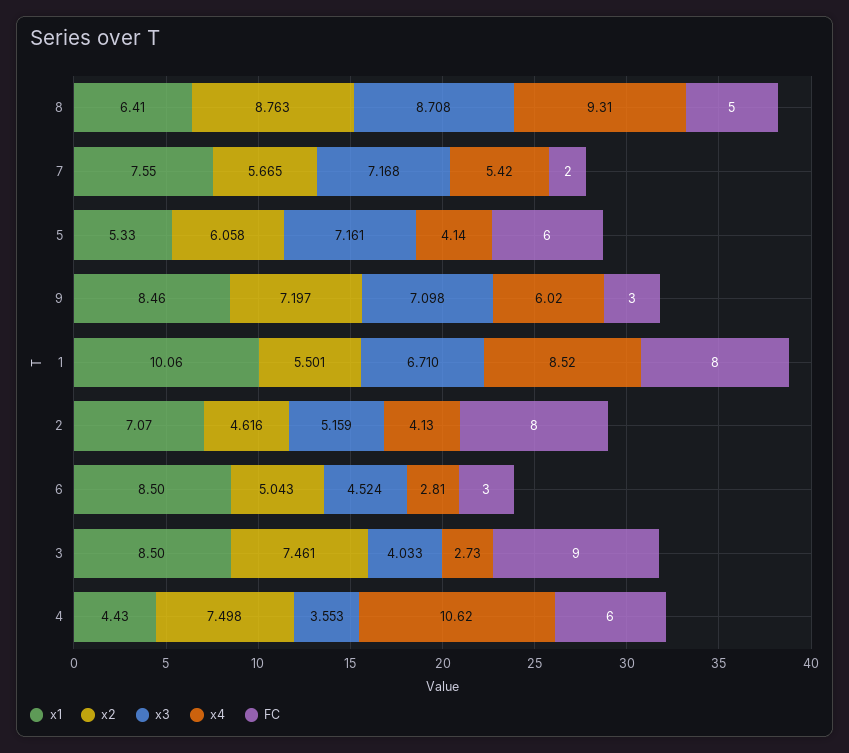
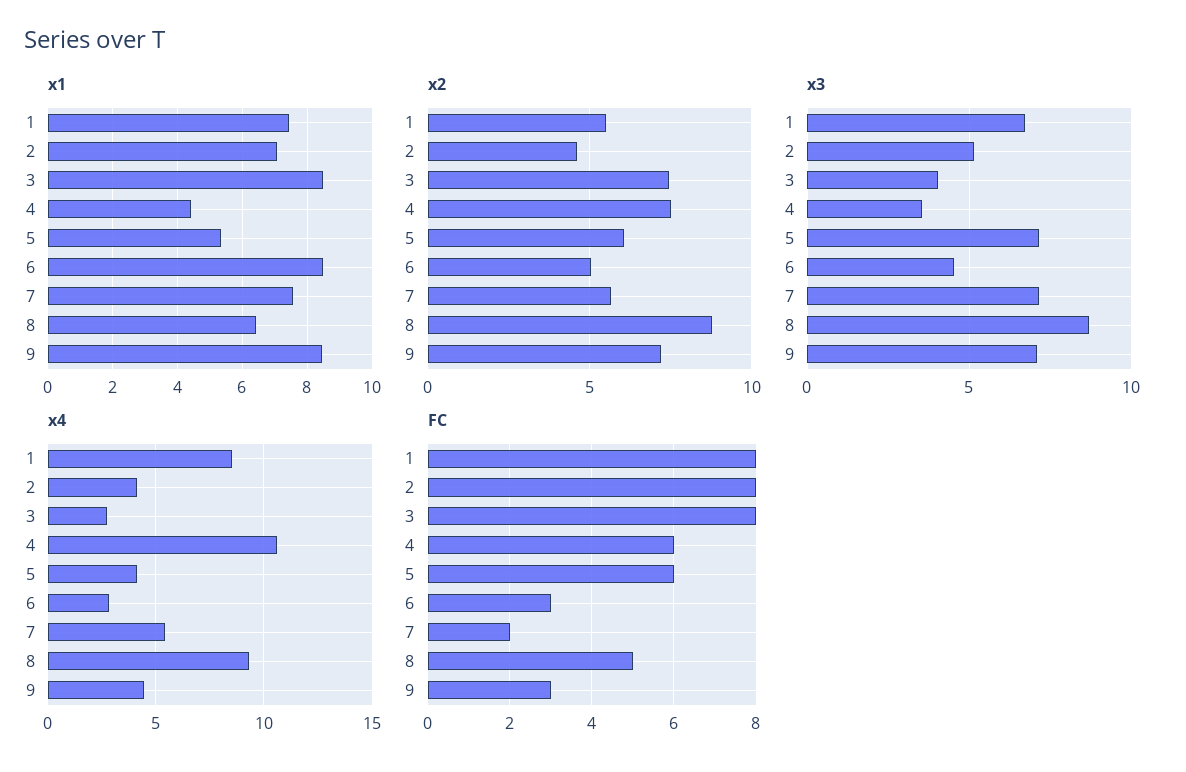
  {
    "x1": {
      "8": 6.41,
      "7": 7.55,
      "5": 5.33,
      "9": 8.46,
-     "1": 10.06,
+     "1": 7.4,
      "2": 7.07,
      "6": 8.5,
      "3": 8.5,
      "4": 4.43
    },
    "x2": {
      "8": 8.763,
      "7": 5.665,
      "5": 6.058,
      "9": 7.197,
      "1": 5.501,
      "2": 4.616,
      "6": 5.043,
      "3": 7.461,
      "4": 7.498
    },
    "x3": {
      "8": 8.708,
      "7": 7.168,
      "5": 7.161,
      "9": 7.098,
      "1": 6.71,
      "2": 5.159,
      "6": 4.524,
      "3": 4.033,
      "4": 3.553
    },
    "x4": {
      "8": 9.31,
      "7": 5.42,
      "5": 4.14,
-     "9": 6.02,
+     "9": 4.5,
      "1": 8.52,
      "2": 4.13,
      "6": 2.81,
      "3": 2.73,
      "4": 10.62
    },
    "FC": {
      "8": 5,
      "7": 2,
      "5": 6,
      "9": 3,
      "1": 8,
      "2": 8,
      "6": 3,
-     "3": 9,
+     "3": 8,
      "4": 6
    }
  }

